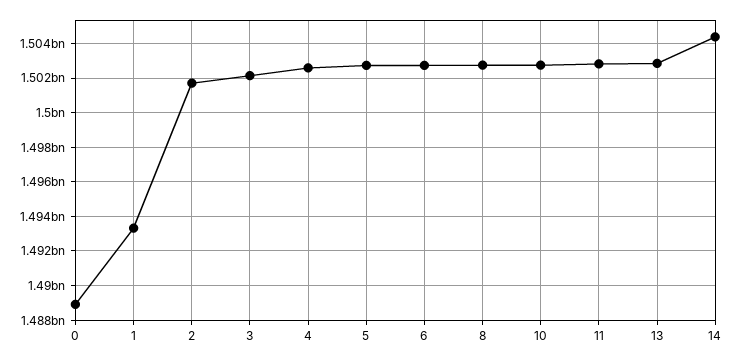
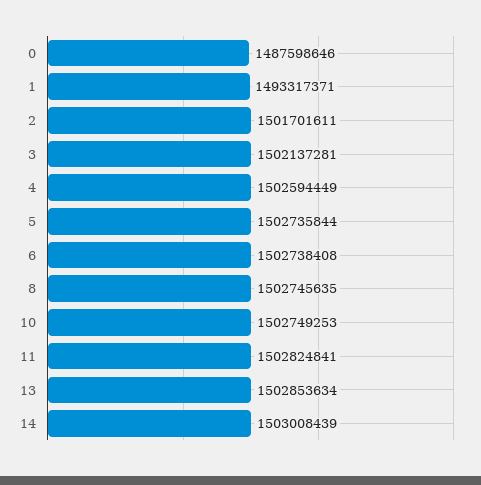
  {
-   "0": 1489000000,
+   "0": 1487598646,
    "1": 1493317371,
    "2": 1501701611,
    "3": 1502137281,
    "4": 1502594449,
    "5": 1502735844,
    "6": 1502738408,
    "8": 1502745635,
    "10": 1502749253,
    "11": 1502824841,
    "13": 1502853634,
-   "14": 1504500000
+   "14": 1503008439
  }

